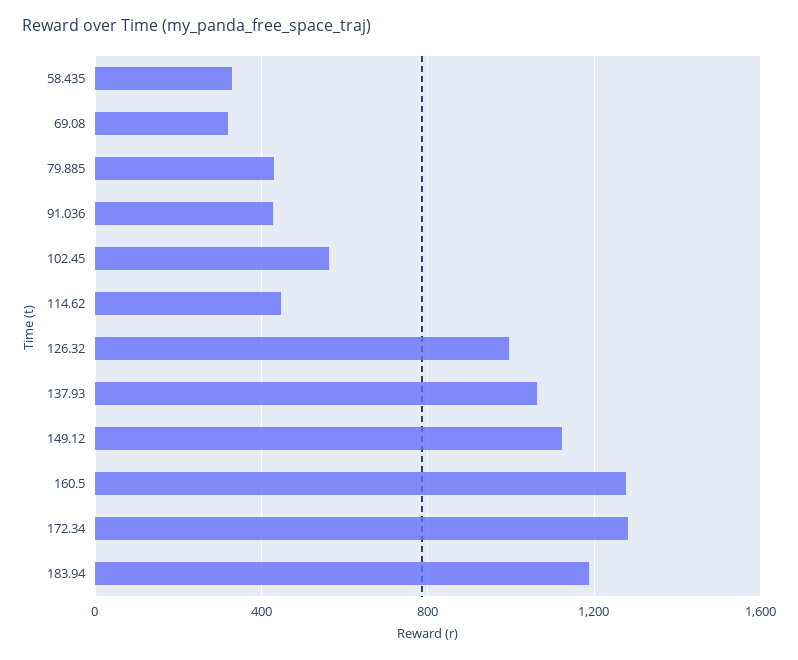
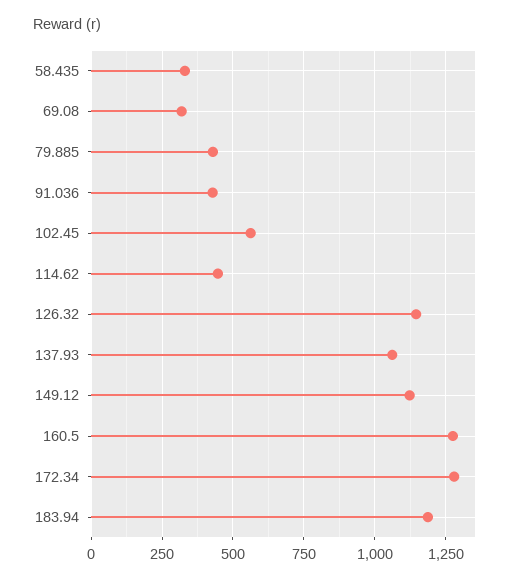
  {
    "58.435": 325,
    "69.08": 325,
    "79.885": 425,
    "91.036": 425,
    "102.45": 550,
    "114.62": 450,
-   "126.32": 1000,
+   "126.32": 1150,
    "137.93": 1050,
    "149.12": 1125,
    "160.5": 1275,
    "172.34": 1275,
    "183.94": 1200
  }

